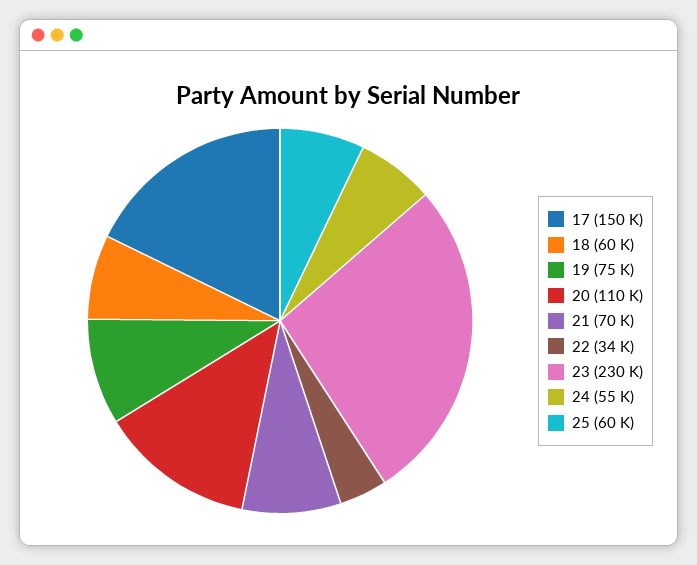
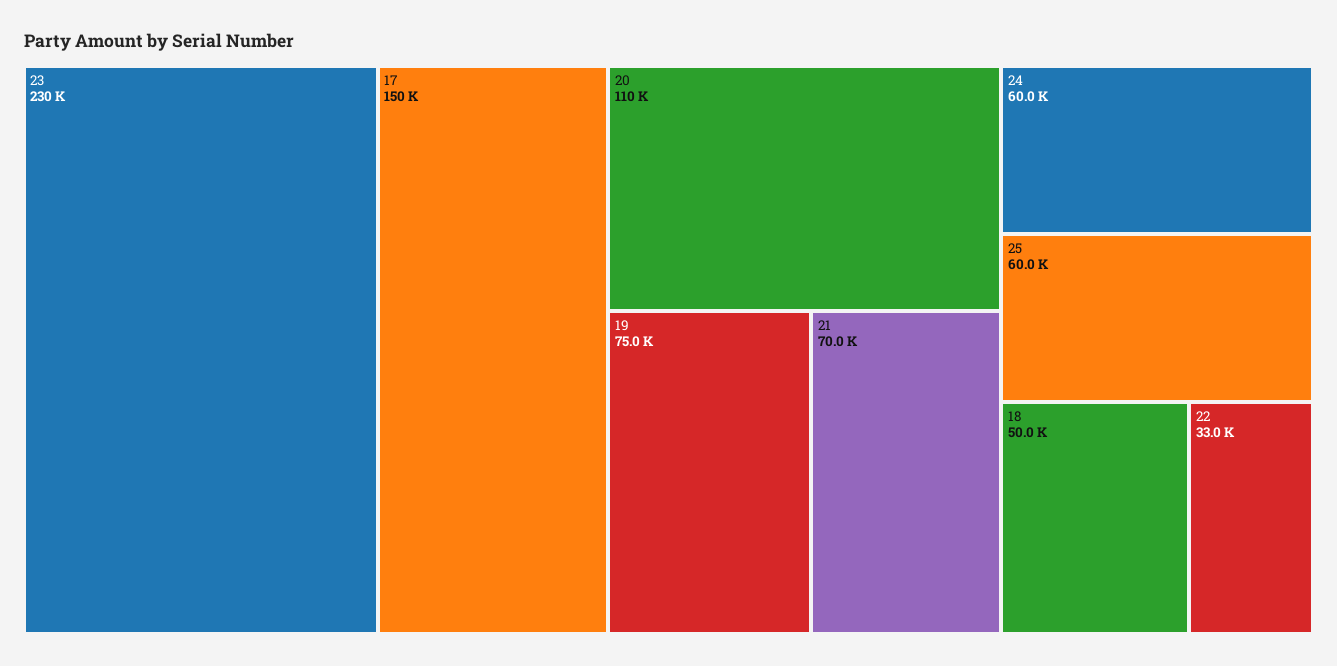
  {
    "17": 150000,
-   "18": 60000,
+   "18": 50000,
    "19": 75000,
    "20": 110000,
    "21": 70000,
-   "22": 34000,
+   "22": 33000,
    "23": 230000,
-   "24": 55000,
+   "24": 60000,
    "25": 60000
  }

